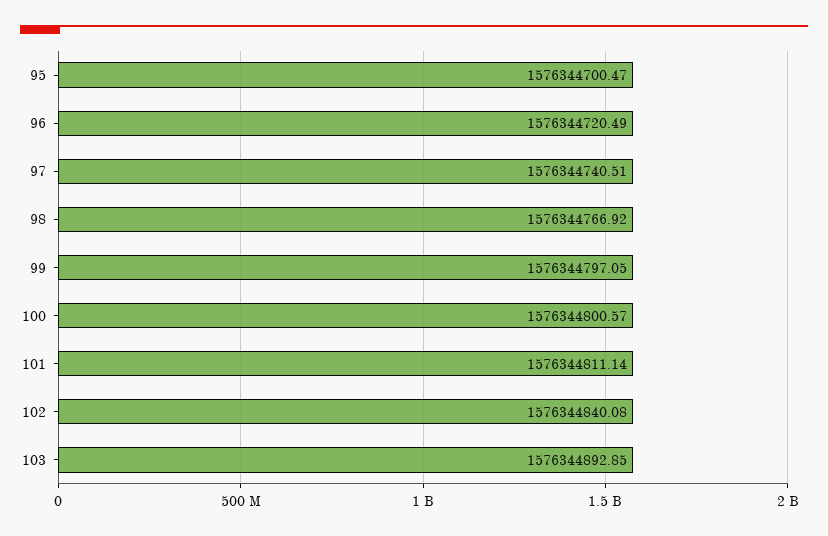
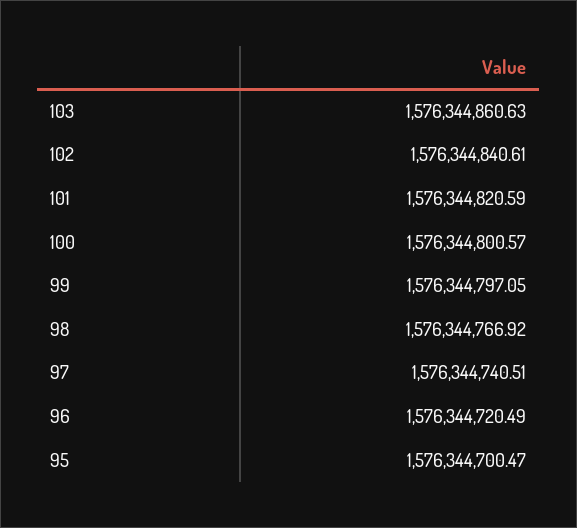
  {
    "95": 1576344700.47,
    "96": 1576344720.49,
    "97": 1576344740.51,
    "98": 1576344766.92,
    "99": 1576344797.05,
    "100": 1576344800.57,
-   "101": 1576344811.14,
+   "101": 1576344820.59,
-   "102": 1576344840.08,
+   "102": 1576344840.61,
-   "103": 1576344892.85
+   "103": 1576344860.63
  }

